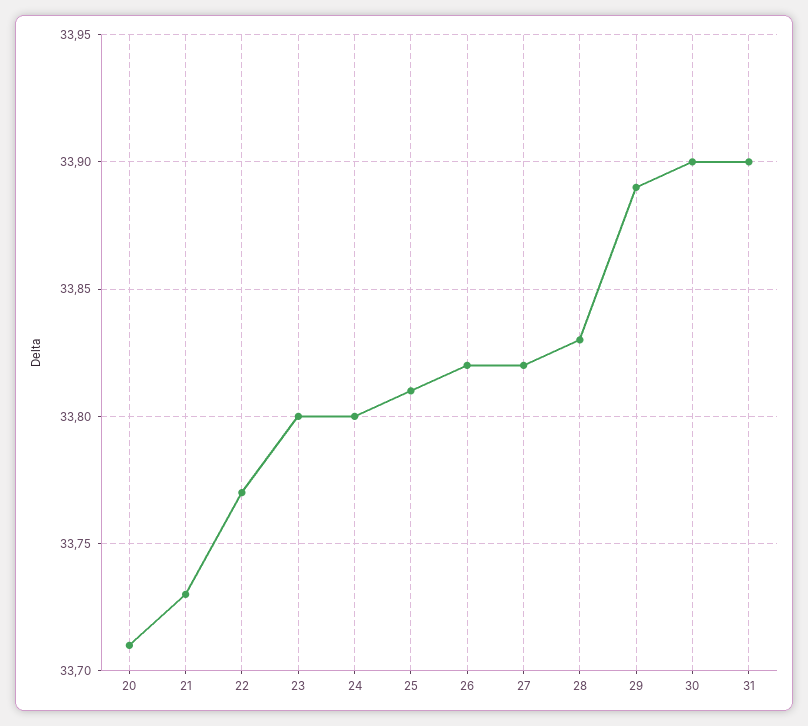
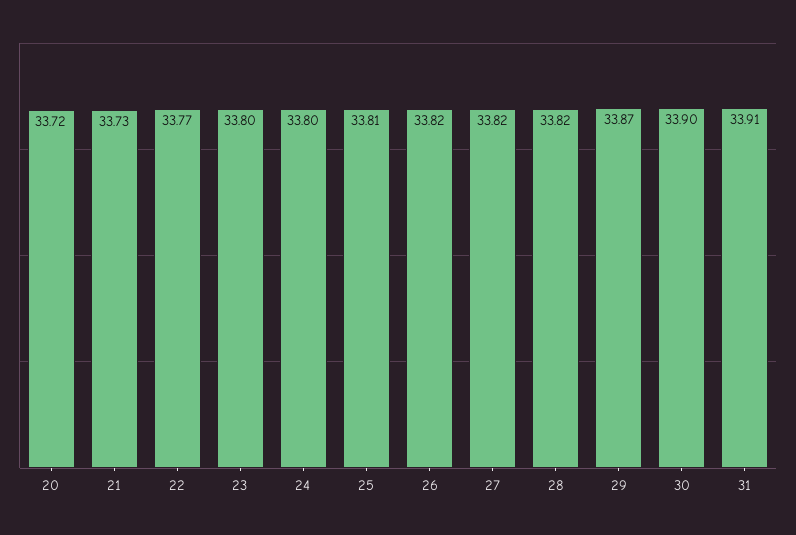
  {
-   "20": 33.71,
+   "20": 33.72,
    "21": 33.73,
    "22": 33.77,
    "23": 33.8,
    "24": 33.8,
    "25": 33.81,
    "26": 33.82,
    "27": 33.82,
-   "28": 33.83,
+   "28": 33.82,
-   "29": 33.89,
+   "29": 33.87,
    "30": 33.9,
-   "31": 33.9
+   "31": 33.91
  }

